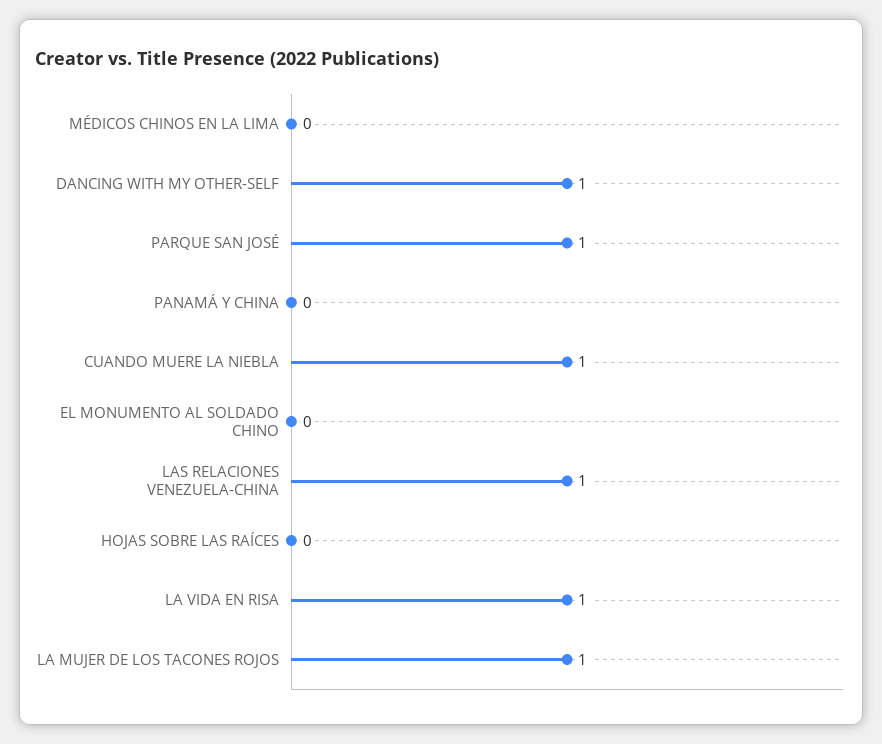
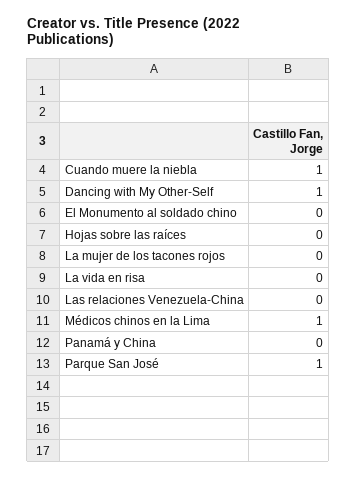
  {
-   "MÉDICOS CHINOS EN LA LIMA": 0,
+   "MÉDICOS CHINOS EN LA LIMA": 1,
    "DANCING WITH MY OTHER-SELF": 1,
    "PARQUE SAN JOSÉ": 1,
    "PANAMÁ Y CHINA": 0,
    "CUANDO MUERE LA NIEBLA": 1,
    "EL MONUMENTO AL SOLDADO CHINO": 0,
-   "LAS RELACIONES VENEZUELA-CHINA": 1,
+   "LAS RELACIONES VENEZUELA-CHINA": 0,
    "HOJAS SOBRE LAS RAÍCES": 0,
-   "LA VIDA EN RISA": 1,
+   "LA VIDA EN RISA": 0,
-   "LA MUJER DE LOS TACONES ROJOS": 1
+   "LA MUJER DE LOS TACONES ROJOS": 0
  }

